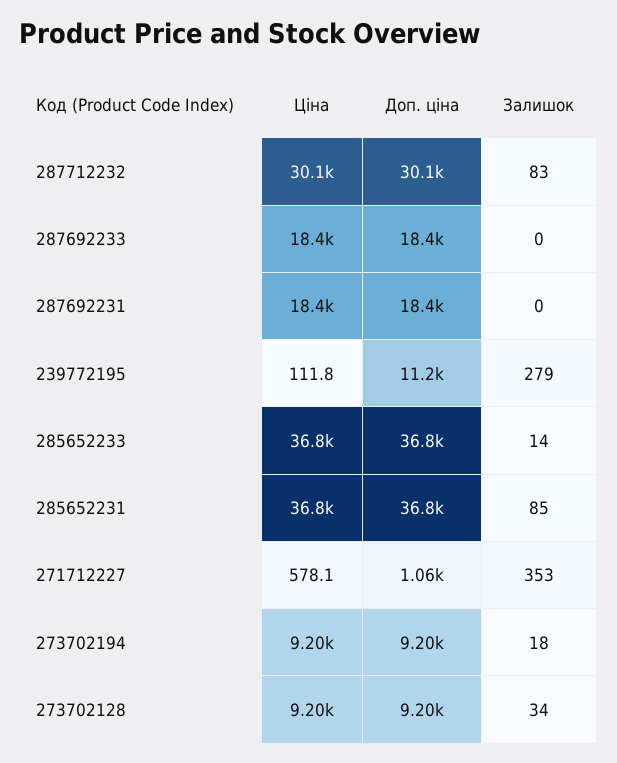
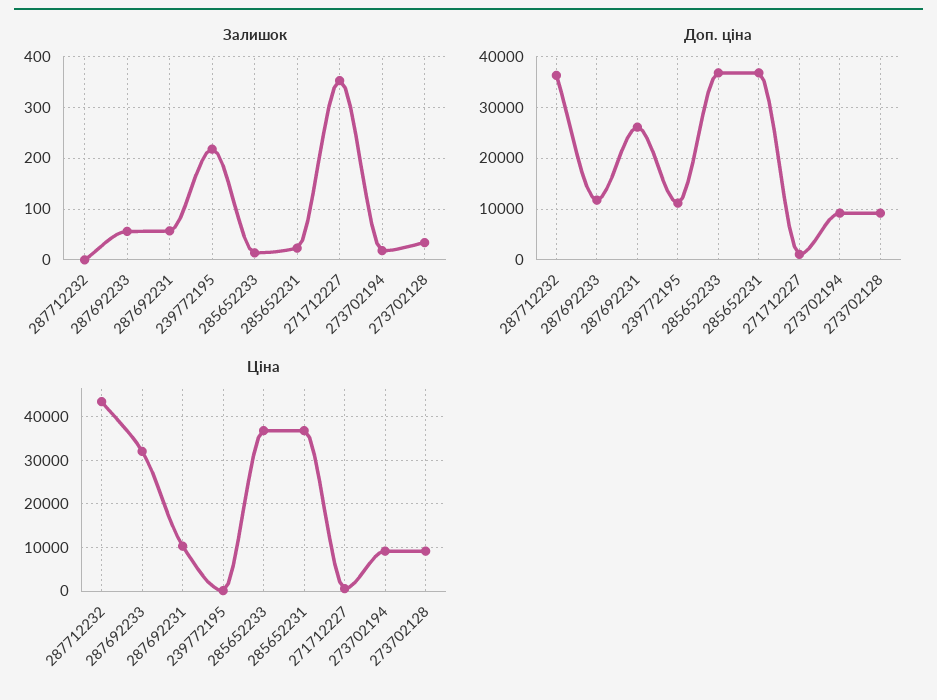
  {
    "Ціна": {
-     "287712232": 30100,
+     "287712232": 44000,
-     "287692233": 18400,
+     "287692233": 32000,
-     "287692231": 18400,
+     "287692231": 10000,
      "239772195": 111.8,
      "285652233": 36800,
      "285652231": 36800,
      "271712227": 578.1,
      "273702194": 9200,
      "273702128": 9200
    },
    "Доп. ціна": {
-     "287712232": 30100,
+     "287712232": 36000,
-     "287692233": 18400,
+     "287692233": 12000,
-     "287692231": 18400,
+     "287692231": 26000,
      "239772195": 11200,
      "285652233": 36800,
      "285652231": 36800,
      "271712227": 1060,
      "273702194": 9200,
      "273702128": 9200
    },
    "Залишок": {
-     "287712232": 83,
+     "287712232": 0,
-     "287692233": 0,
+     "287692233": 60,
-     "287692231": 0,
+     "287692231": 60,
-     "239772195": 279,
+     "239772195": 220,
      "285652233": 14,
-     "285652231": 85,
+     "285652231": 20,
      "271712227": 353,
      "273702194": 18,
      "273702128": 34
    }
  }

